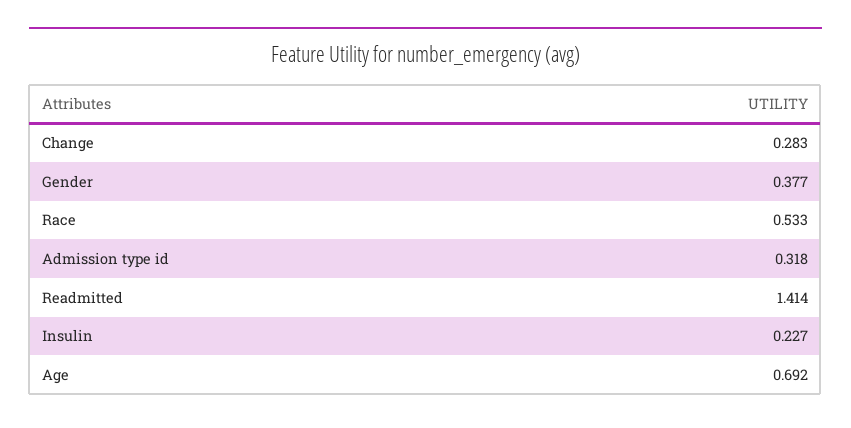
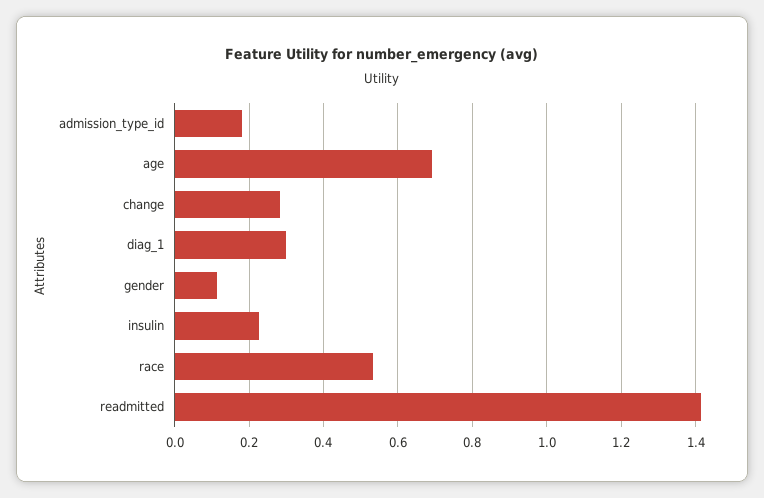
  {
    "Change": 0.283,
-   "Gender": 0.377,
+   "Gender": 0.12,
    "Race": 0.533,
-   "Admission type id": 0.318,
+   "Admission type id": 0.18,
    "Readmitted": 1.414,
    "Insulin": 0.227,
-   "Age": 0.692
+   "Age": 0.692,
+   "diag_1": 0.3
  }

